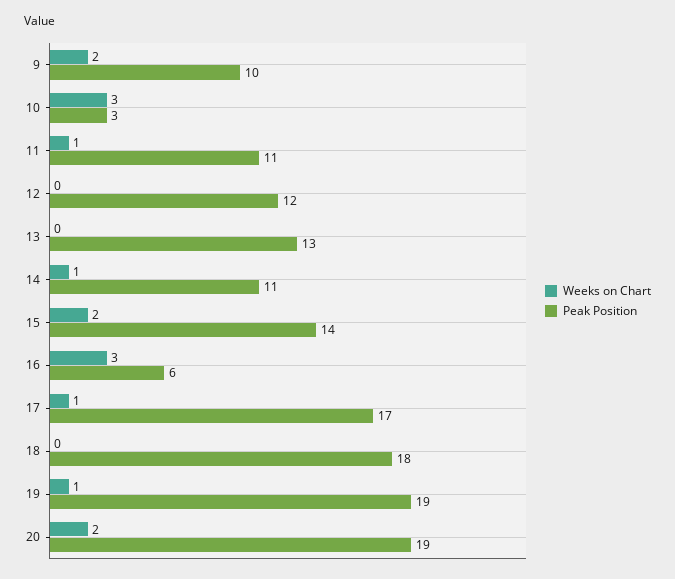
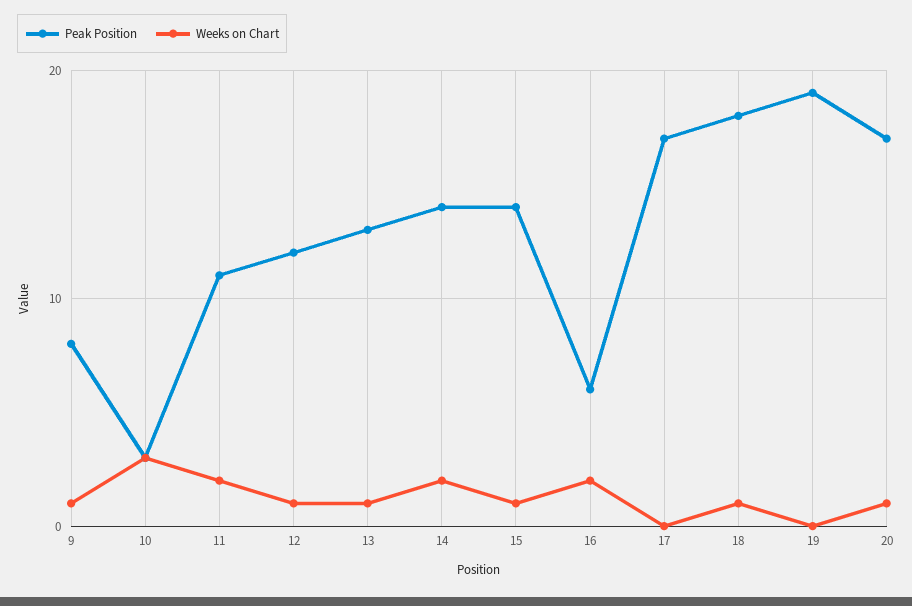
  {
    "Weeks on Chart": {
-     "9": 2,
+     "9": 1,
      "10": 3,
-     "11": 1,
+     "11": 2,
-     "12": 0,
+     "12": 1,
-     "13": 0,
+     "13": 1,
-     "14": 1,
+     "14": 2,
-     "15": 2,
+     "15": 1,
-     "16": 3,
+     "16": 2,
-     "17": 1,
+     "17": 0,
-     "18": 0,
+     "18": 1,
-     "19": 1,
+     "19": 0,
-     "20": 2
+     "20": 1
    },
    "Peak Position": {
-     "9": 10,
+     "9": 8,
      "10": 3,
      "11": 11,
      "12": 12,
      "13": 13,
-     "14": 11,
+     "14": 14,
      "15": 14,
      "16": 6,
      "17": 17,
      "18": 18,
      "19": 19,
-     "20": 19
+     "20": 17
    }
  }

